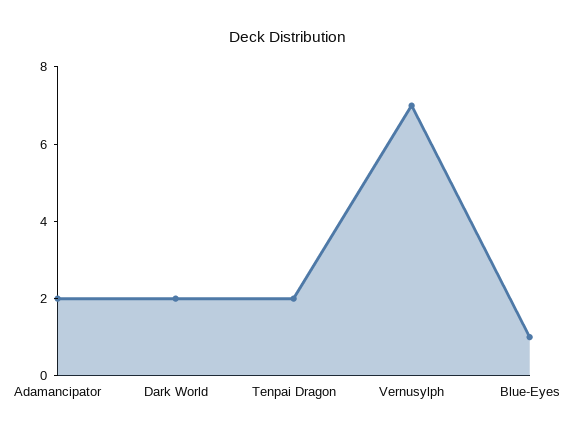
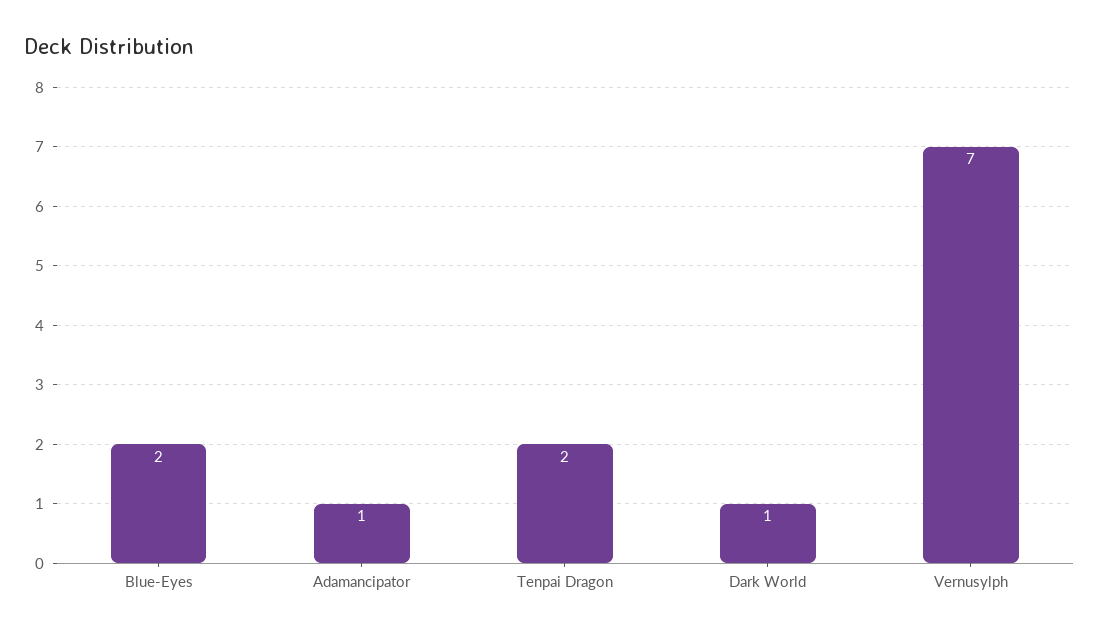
  {
-   "Adamancipator": 2,
+   "Adamancipator": 1,
-   "Dark World": 2,
+   "Dark World": 1,
    "Tenpai Dragon": 2,
    "Vernusylph": 7,
-   "Blue-Eyes": 1
+   "Blue-Eyes": 2
  }

